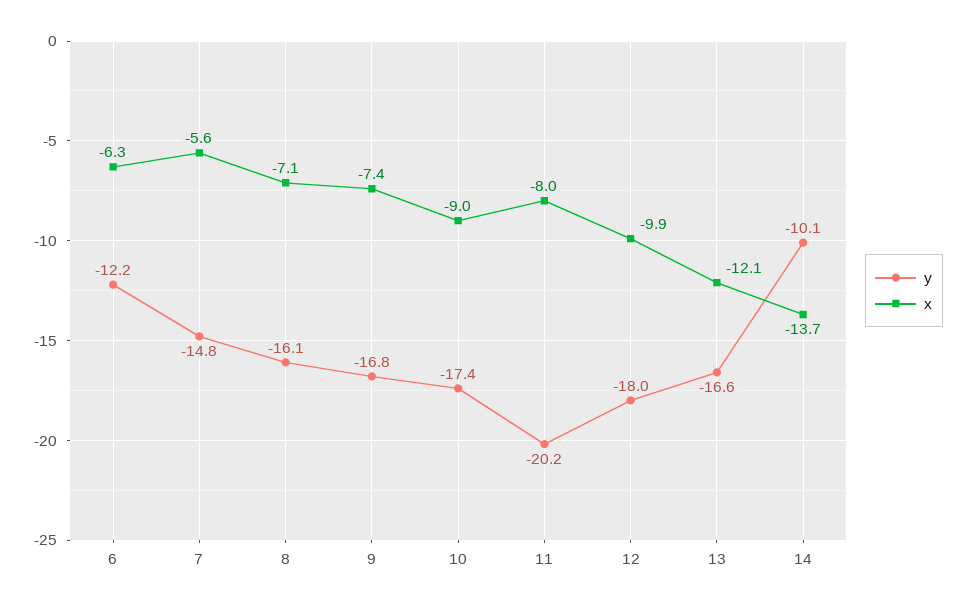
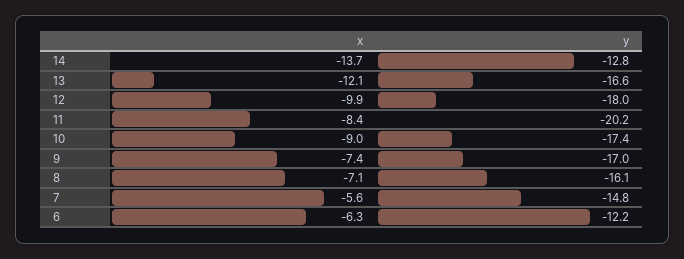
  {
    "y": {
      "6": -12.2,
      "7": -14.8,
      "8": -16.1,
-     "9": -16.8,
+     "9": -17,
      "10": -17.4,
      "11": -20.2,
      "12": -18,
      "13": -16.6,
-     "14": -10.1
+     "14": -12.8
    },
    "x": {
      "6": -6.3,
      "7": -5.6,
      "8": -7.1,
      "9": -7.4,
      "10": -9,
-     "11": -8,
+     "11": -8.4,
      "12": -9.9,
      "13": -12.1,
      "14": -13.7
    }
  }

